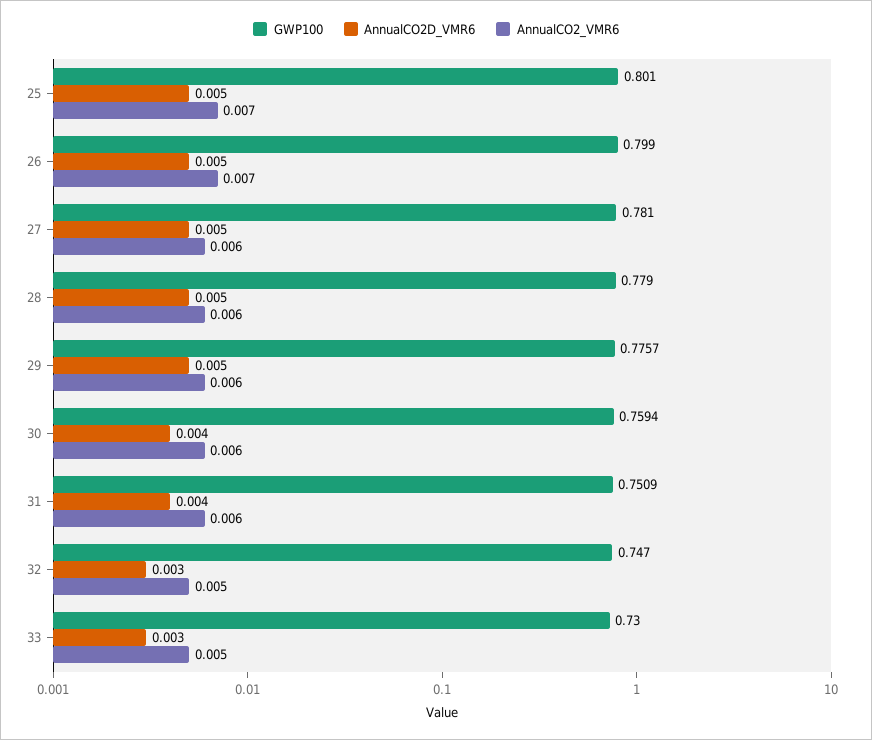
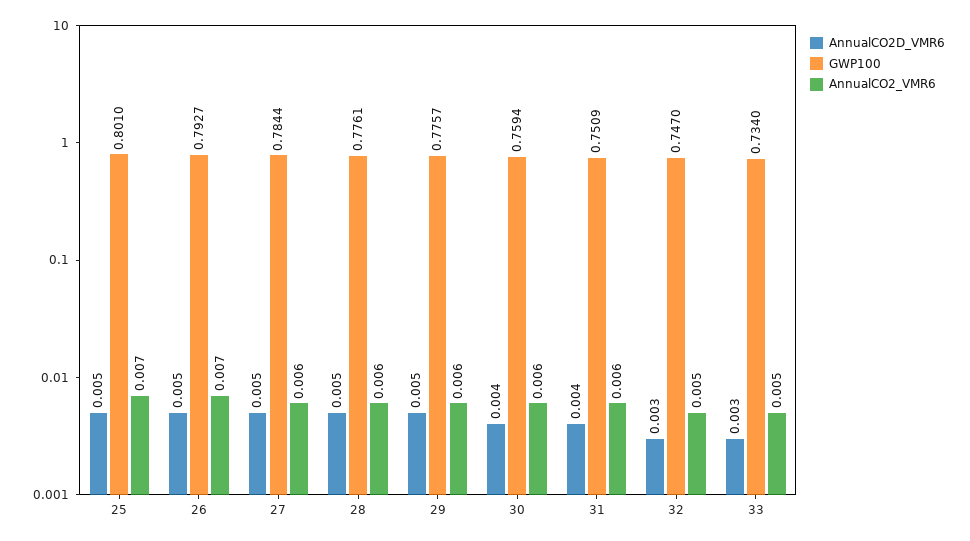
  {
    "GWP100": {
      "25": 0.801,
-     "26": 0.799,
+     "26": 0.7927,
-     "27": 0.781,
+     "27": 0.7844,
-     "28": 0.779,
+     "28": 0.7761,
      "29": 0.7757,
      "30": 0.7594,
      "31": 0.7509,
      "32": 0.747,
-     "33": 0.73
+     "33": 0.734
    },
    "AnnualCO2D_VMR6": {
      "25": 0.005,
      "26": 0.005,
      "27": 0.005,
      "28": 0.005,
      "29": 0.005,
      "30": 0.004,
      "31": 0.004,
      "32": 0.003,
      "33": 0.003
    },
    "AnnualCO2_VMR6": {
      "25": 0.007,
      "26": 0.007,
      "27": 0.006,
      "28": 0.006,
      "29": 0.006,
      "30": 0.006,
      "31": 0.006,
      "32": 0.005,
      "33": 0.005
    }
  }

